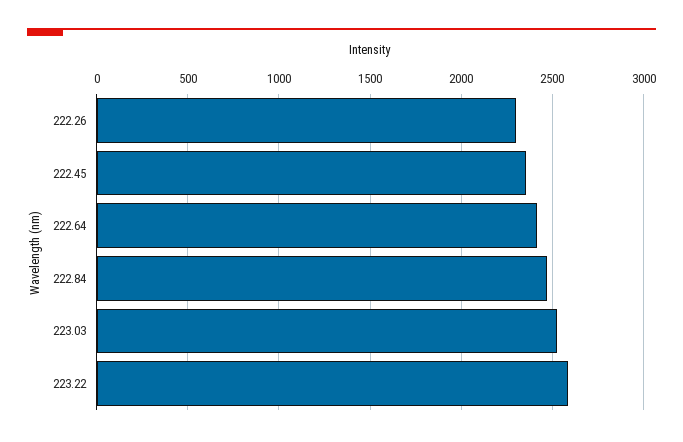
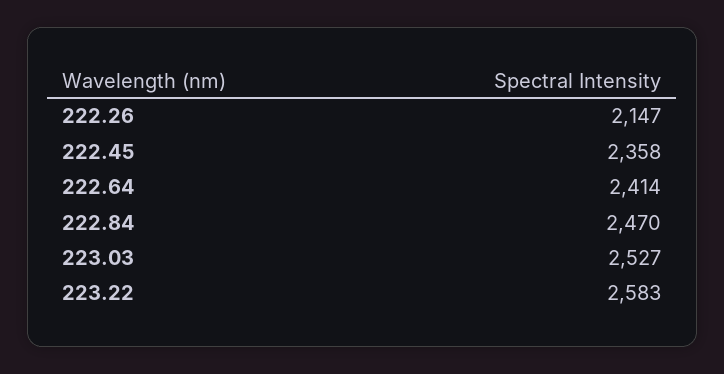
  {
-   "222.26": 2300,
+   "222.26": 2147,
    "222.45": 2358,
    "222.64": 2414,
    "222.84": 2470,
    "223.03": 2527,
    "223.22": 2583
  }

